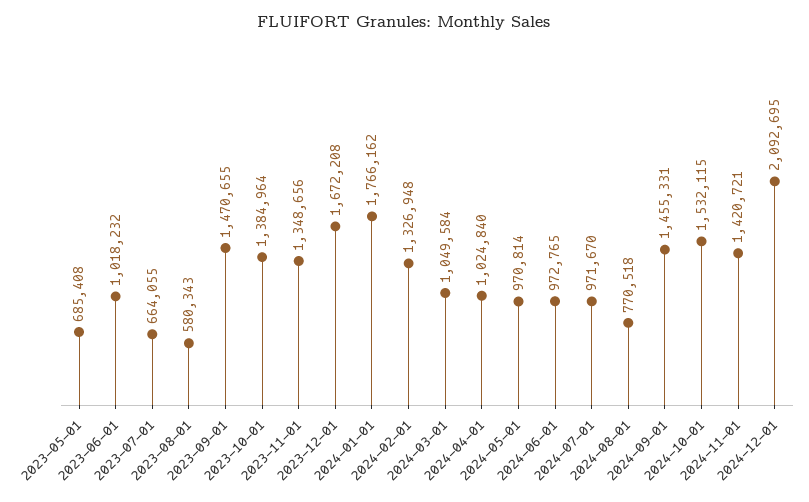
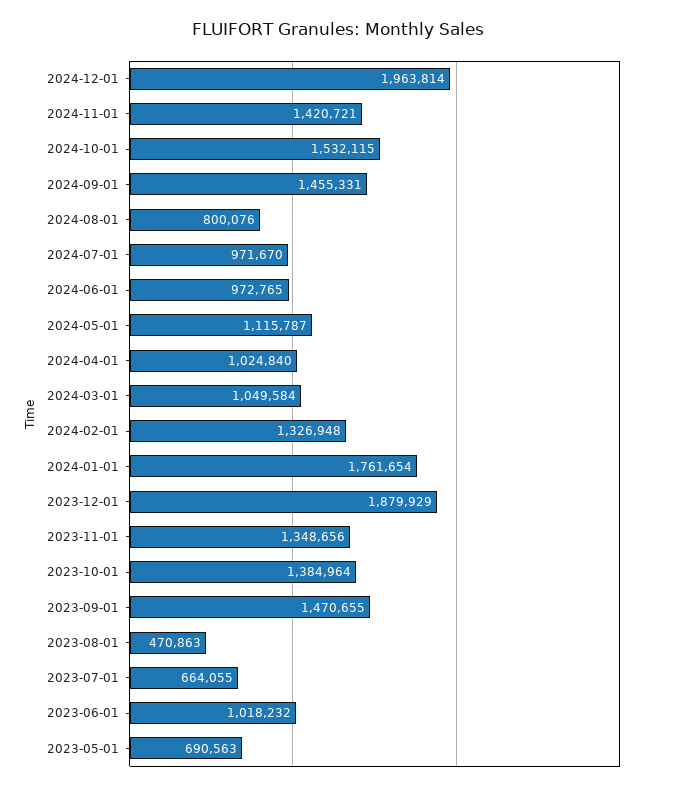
  {
-   "2023-05-01": 685408,
+   "2023-05-01": 690563,
    "2023-06-01": 1018232,
    "2023-07-01": 664055,
-   "2023-08-01": 580343,
+   "2023-08-01": 470863,
    "2023-09-01": 1470655,
    "2023-10-01": 1384964,
    "2023-11-01": 1348656,
-   "2023-12-01": 1672208,
+   "2023-12-01": 1879929,
-   "2024-01-01": 1766162,
+   "2024-01-01": 1761654,
    "2024-02-01": 1326948,
    "2024-03-01": 1049584,
    "2024-04-01": 1024840,
-   "2024-05-01": 970814,
+   "2024-05-01": 1115787,
    "2024-06-01": 972765,
    "2024-07-01": 971670,
-   "2024-08-01": 770518,
+   "2024-08-01": 800076,
    "2024-09-01": 1455331,
    "2024-10-01": 1532115,
    "2024-11-01": 1420721,
-   "2024-12-01": 2092695
+   "2024-12-01": 1963814
  }

